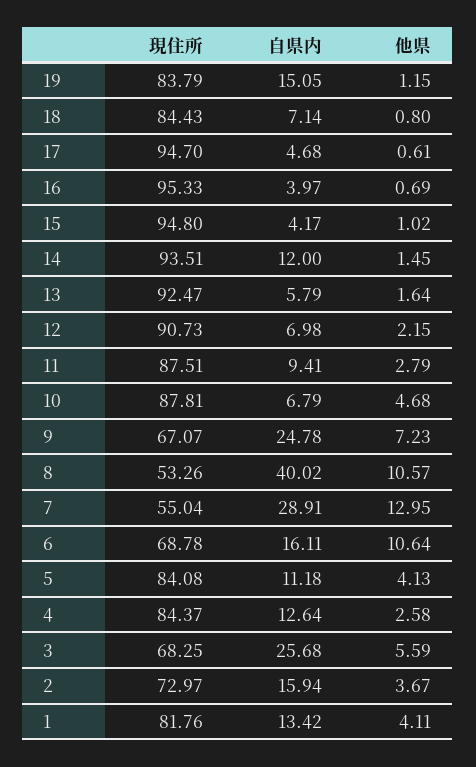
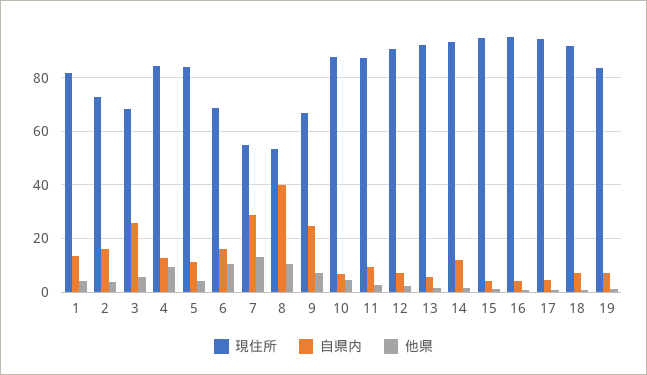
  {
    "現住所": {
      "19": 83.79,
-     "18": 84.43,
+     "18": 92.5,
      "17": 94.7,
      "16": 95.33,
      "15": 94.8,
      "14": 93.51,
      "13": 92.47,
      "12": 90.73,
      "11": 87.51,
      "10": 87.81,
      "9": 67.07,
      "8": 53.26,
      "7": 55.04,
      "6": 68.78,
      "5": 84.08,
      "4": 84.37,
      "3": 68.25,
      "2": 72.97,
      "1": 81.76
    },
    "自県内": {
-     "19": 15.05,
+     "19": 7.5,
      "18": 7.14,
      "17": 4.68,
      "16": 3.97,
      "15": 4.17,
      "14": 12,
      "13": 5.79,
      "12": 6.98,
      "11": 9.41,
      "10": 6.79,
      "9": 24.78,
      "8": 40.02,
      "7": 28.91,
      "6": 16.11,
      "5": 11.18,
      "4": 12.64,
      "3": 25.68,
      "2": 15.94,
      "1": 13.42
    },
    "他県": {
      "19": 1.15,
      "18": 0.8,
      "17": 0.61,
      "16": 0.69,
      "15": 1.02,
      "14": 1.45,
      "13": 1.64,
      "12": 2.15,
      "11": 2.79,
      "10": 4.68,
      "9": 7.23,
      "8": 10.57,
      "7": 12.95,
      "6": 10.64,
      "5": 4.13,
-     "4": 2.58,
+     "4": 10,
      "3": 5.59,
      "2": 3.67,
      "1": 4.11
    }
  }

